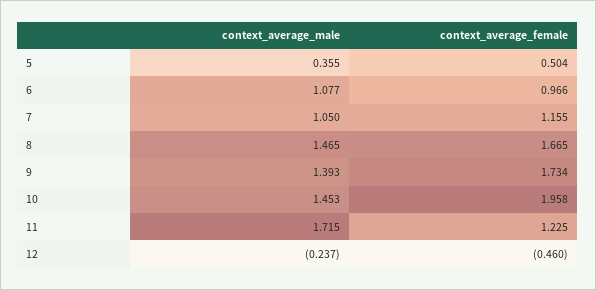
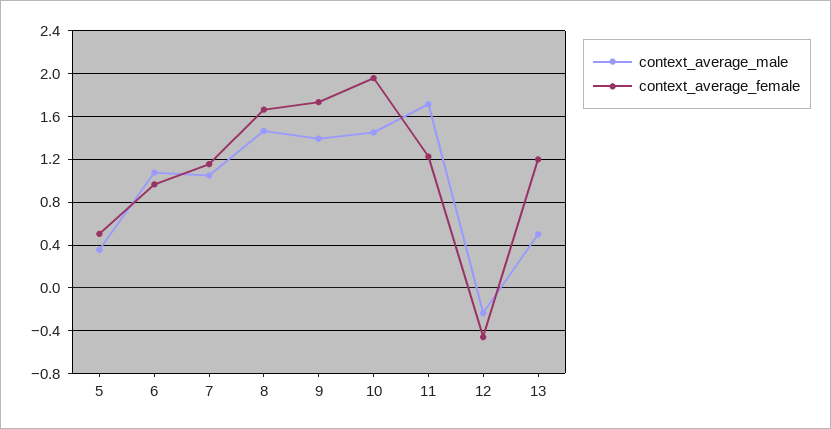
  {
    "context_average_male": {
      "5": 0.355,
      "6": 1.077,
      "7": 1.05,
      "8": 1.465,
      "9": 1.393,
      "10": 1.453,
      "11": 1.715,
-     "12": -0.237
+     "12": -0.237,
+     "13": 0.5
    },
    "context_average_female": {
      "5": 0.504,
      "6": 0.966,
      "7": 1.155,
      "8": 1.665,
      "9": 1.734,
      "10": 1.958,
      "11": 1.225,
-     "12": -0.46
+     "12": -0.46,
+     "13": 1.2
    }
  }

